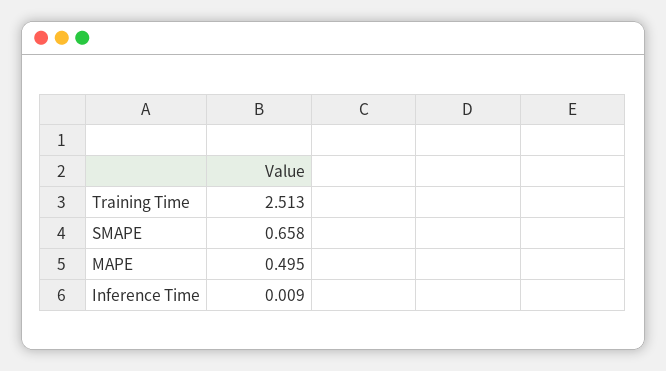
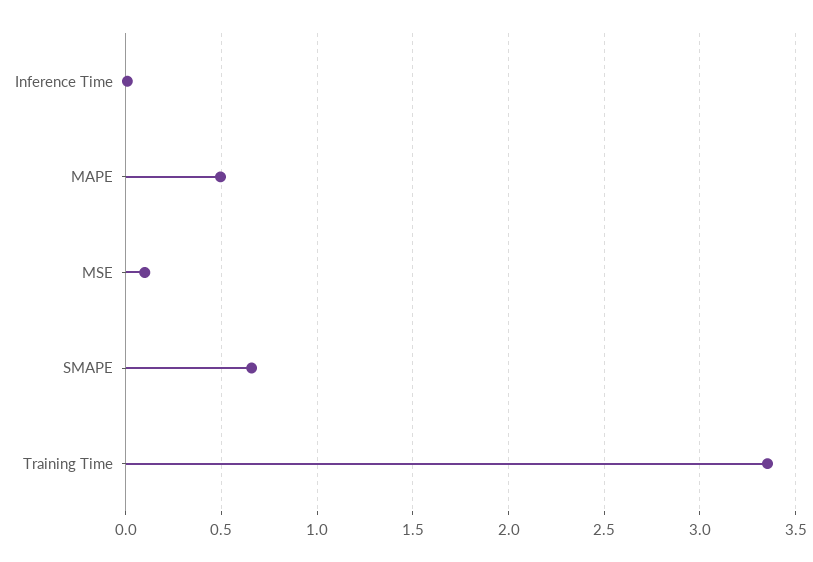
  {
-   "Training Time": 2.513,
+   "Training Time": 3.35,
    "SMAPE": 0.658,
    "MAPE": 0.495,
-   "Inference Time": 0.009
+   "Inference Time": 0.009,
+   "MSE": 0.1
  }

